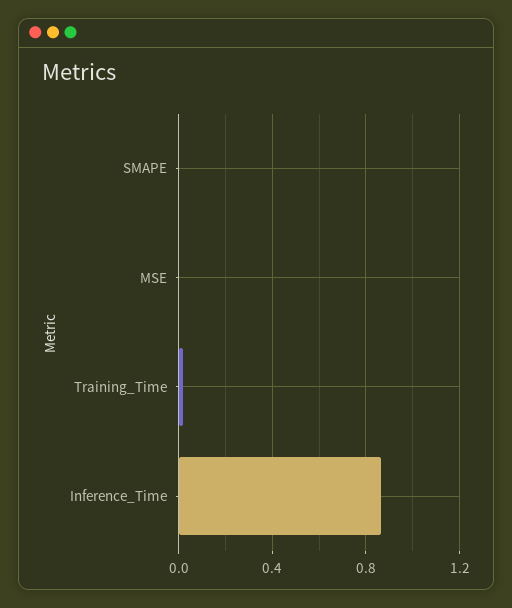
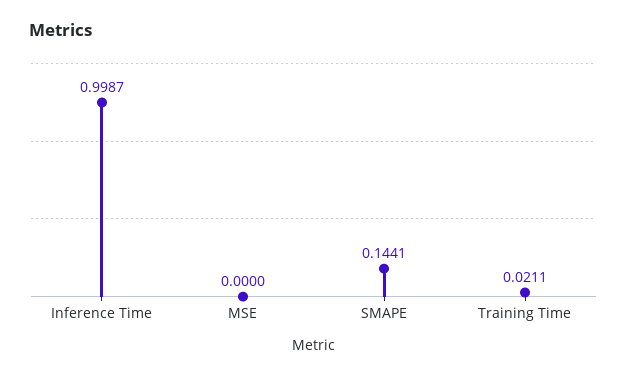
  {
-   "SMAPE": 0,
+   "SMAPE": 0.1441,
    "MSE": 0,
    "Training_Time": 0.0211,
-   "Inference_Time": 0.85
+   "Inference_Time": 0.9987
  }

